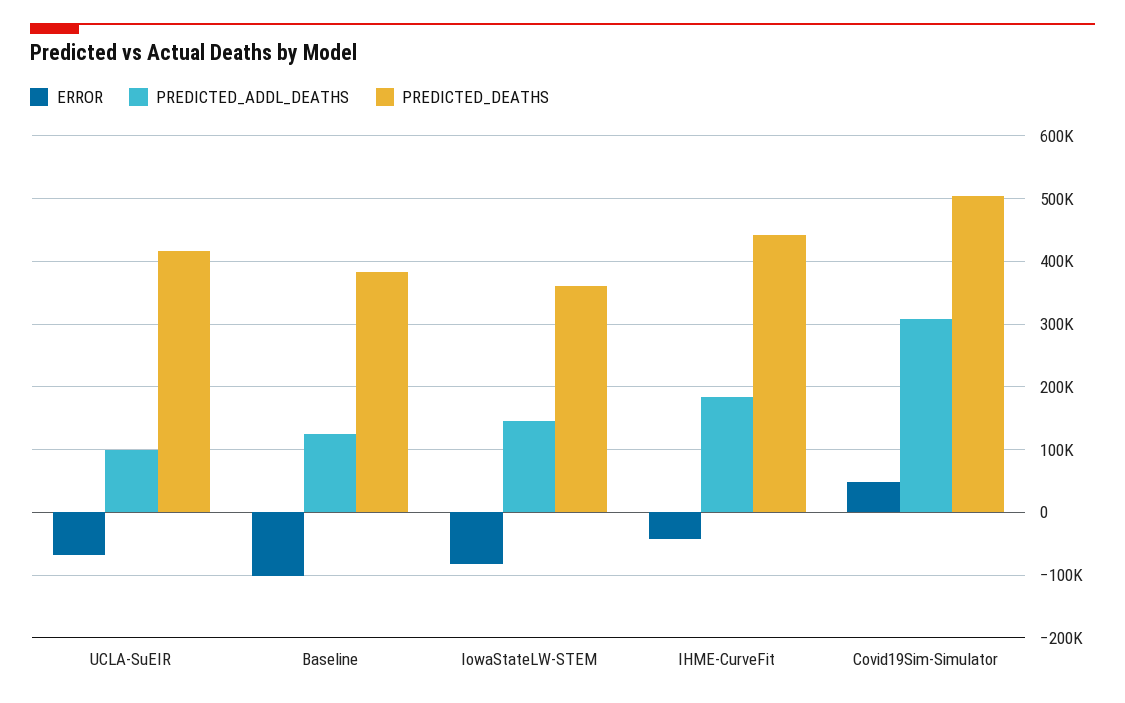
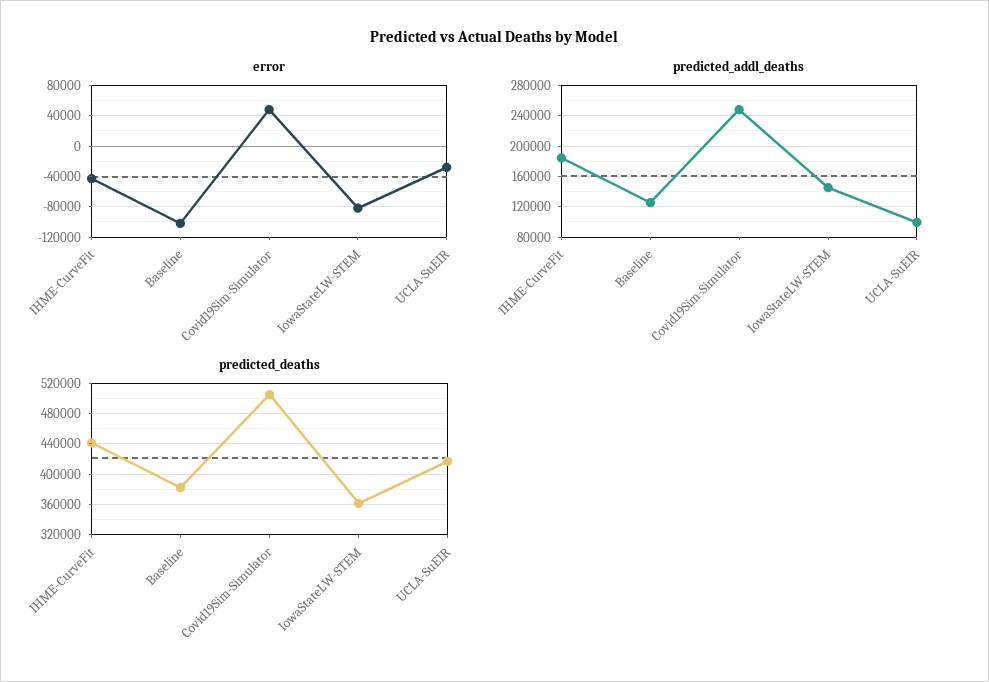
  {
    "ERROR": {
-     "UCLA-SuEIR": -70000,
+     "UCLA-SuEIR": -30000,
      "Baseline": -100000,
      "IowaStateLW-STEM": -80000,
      "IHME-CurveFit": -40000,
      "Covid19Sim-Simulator": 50000
    },
    "PREDICTED_ADDL_DEATHS": {
      "UCLA-SuEIR": 100000,
      "Baseline": 130000,
      "IowaStateLW-STEM": 150000,
      "IHME-CurveFit": 180000,
-     "Covid19Sim-Simulator": 310000
+     "Covid19Sim-Simulator": 250000
    },
    "PREDICTED_DEATHS": {
      "UCLA-SuEIR": 420000,
      "Baseline": 380000,
      "IowaStateLW-STEM": 360000,
      "IHME-CurveFit": 440000,
      "Covid19Sim-Simulator": 500000
    }
  }

